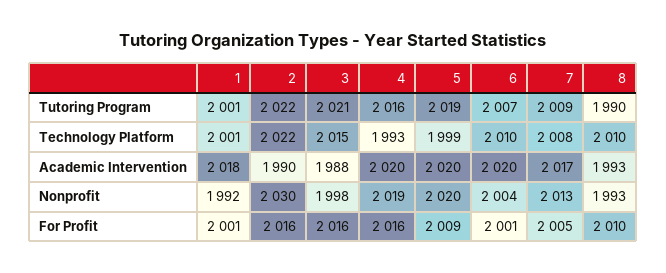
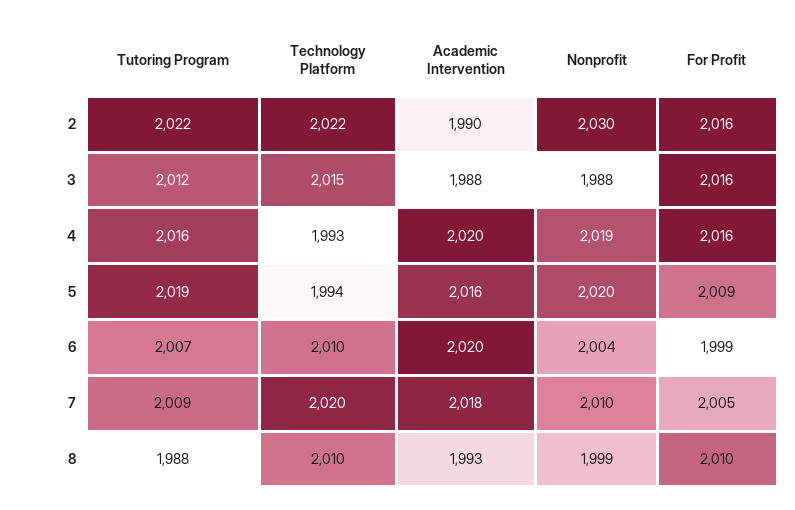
  {
-   "1": {
-     "Tutoring Program": 2001,
-     "Technology Platform": 2001,
-     "Academic Intervention": 2018,
-     "Nonprofit": 1992,
-     "For Profit": 2001
-   },
    "2": {
      "Tutoring Program": 2022,
      "Technology Platform": 2022,
      "Academic Intervention": 1990,
      "Nonprofit": 2030,
      "For Profit": 2016
    },
    "3": {
-     "Tutoring Program": 2021,
+     "Tutoring Program": 2012,
      "Technology Platform": 2015,
      "Academic Intervention": 1988,
-     "Nonprofit": 1998,
+     "Nonprofit": 1988,
      "For Profit": 2016
    },
    "4": {
      "Tutoring Program": 2016,
      "Technology Platform": 1993,
      "Academic Intervention": 2020,
      "Nonprofit": 2019,
      "For Profit": 2016
    },
    "5": {
      "Tutoring Program": 2019,
-     "Technology Platform": 1999,
+     "Technology Platform": 1994,
-     "Academic Intervention": 2020,
+     "Academic Intervention": 2016,
      "Nonprofit": 2020,
      "For Profit": 2009
    },
    "6": {
      "Tutoring Program": 2007,
      "Technology Platform": 2010,
      "Academic Intervention": 2020,
      "Nonprofit": 2004,
-     "For Profit": 2001
+     "For Profit": 1999
    },
    "7": {
      "Tutoring Program": 2009,
-     "Technology Platform": 2008,
+     "Technology Platform": 2020,
-     "Academic Intervention": 2017,
+     "Academic Intervention": 2018,
-     "Nonprofit": 2013,
+     "Nonprofit": 2010,
      "For Profit": 2005
    },
    "8": {
-     "Tutoring Program": 1990,
+     "Tutoring Program": 1988,
      "Technology Platform": 2010,
      "Academic Intervention": 1993,
-     "Nonprofit": 1993,
+     "Nonprofit": 1999,
      "For Profit": 2010
    }
  }

